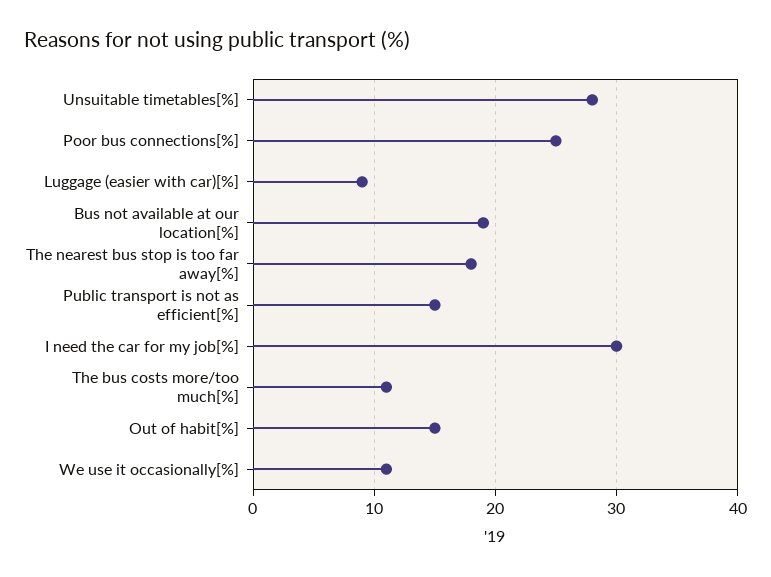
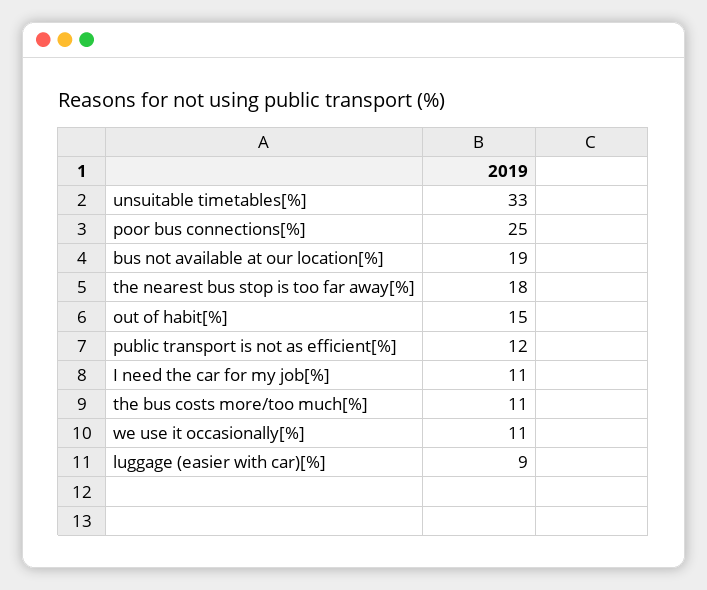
  {
-   "Unsuitable timetables[%]": 28,
+   "Unsuitable timetables[%]": 33,
    "Poor bus connections[%]": 25,
    "Luggage (easier with car)[%]": 9,
    "Bus not available at our location[%]": 19,
    "The nearest bus stop is too far away[%]": 18,
-   "Public transport is not as efficient[%]": 15,
+   "Public transport is not as efficient[%]": 12,
-   "I need the car for my job[%]": 30,
+   "I need the car for my job[%]": 11,
    "The bus costs more/too much[%]": 11,
    "Out of habit[%]": 15,
    "We use it occasionally[%]": 11
  }

